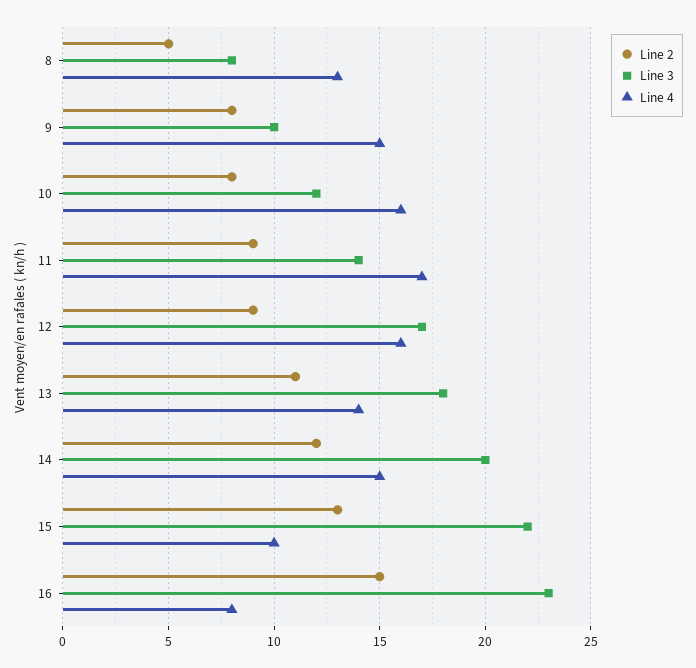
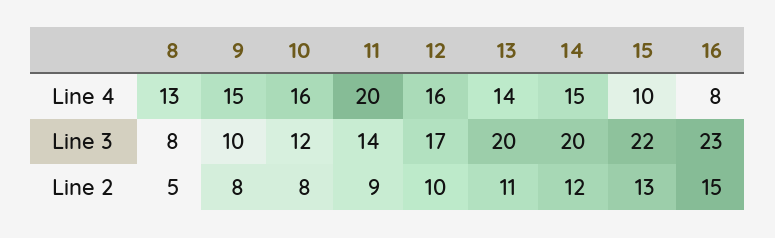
  {
    "Line 2": {
      "8": 5,
      "9": 8,
      "10": 8,
      "11": 9,
-     "12": 9,
+     "12": 10,
      "13": 11,
      "14": 12,
      "15": 13,
      "16": 15
    },
    "Line 3": {
      "8": 8,
      "9": 10,
      "10": 12,
      "11": 14,
      "12": 17,
-     "13": 18,
+     "13": 20,
      "14": 20,
      "15": 22,
      "16": 23
    },
    "Line 4": {
      "8": 13,
      "9": 15,
      "10": 16,
-     "11": 17,
+     "11": 20,
      "12": 16,
      "13": 14,
      "14": 15,
      "15": 10,
      "16": 8
    }
  }

